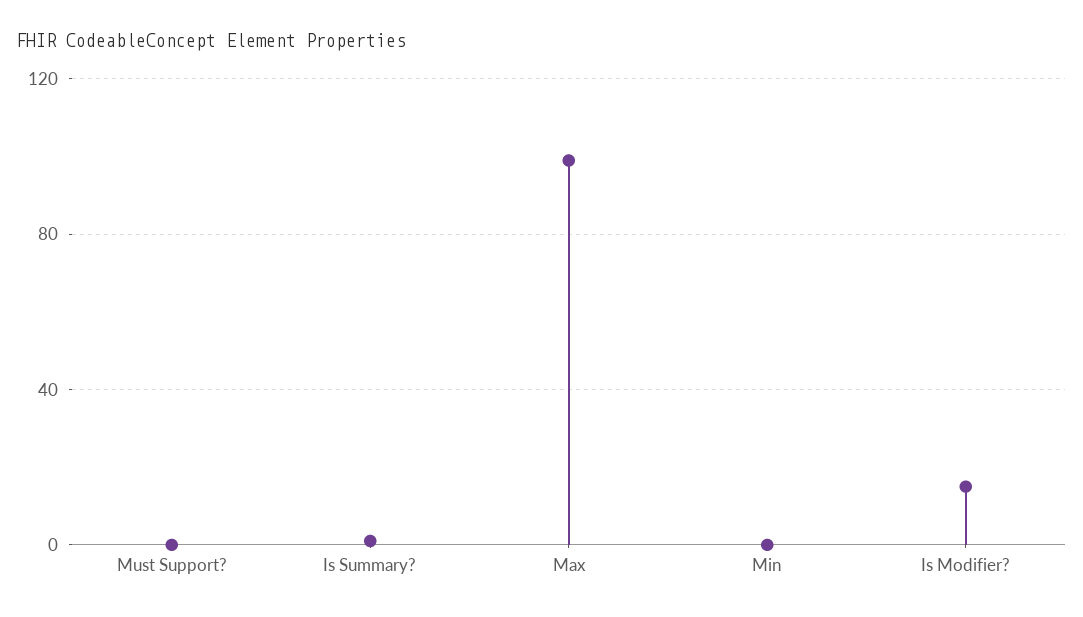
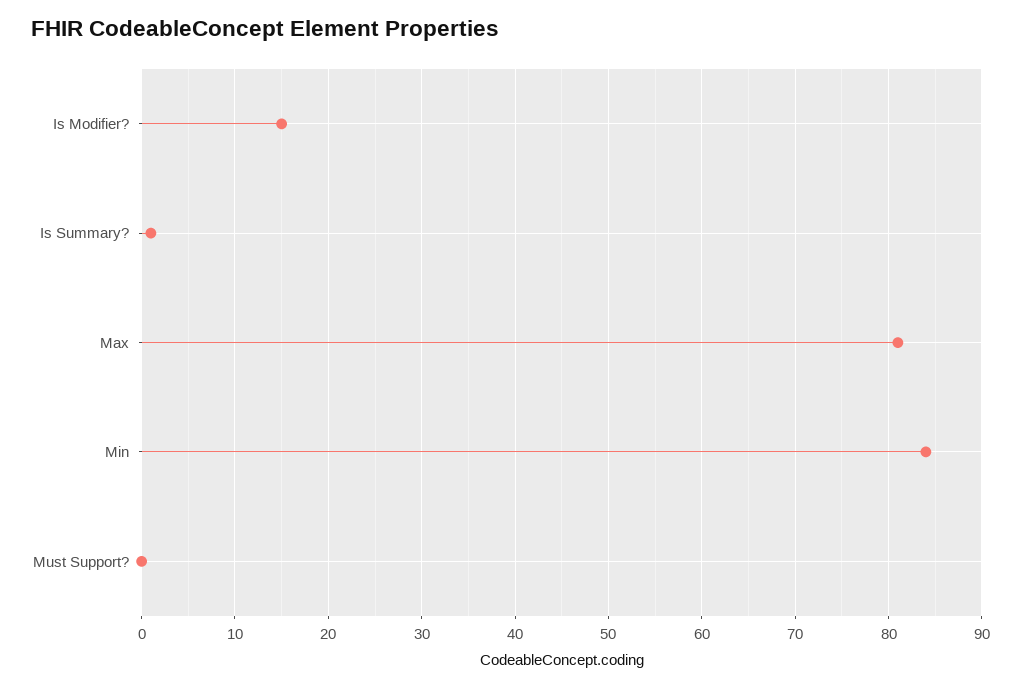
  {
    "Must Support?": 0,
    "Is Summary?": 1,
-   "Max": 100,
+   "Max": 81,
-   "Min": 0,
+   "Min": 84,
    "Is Modifier?": 15
  }

